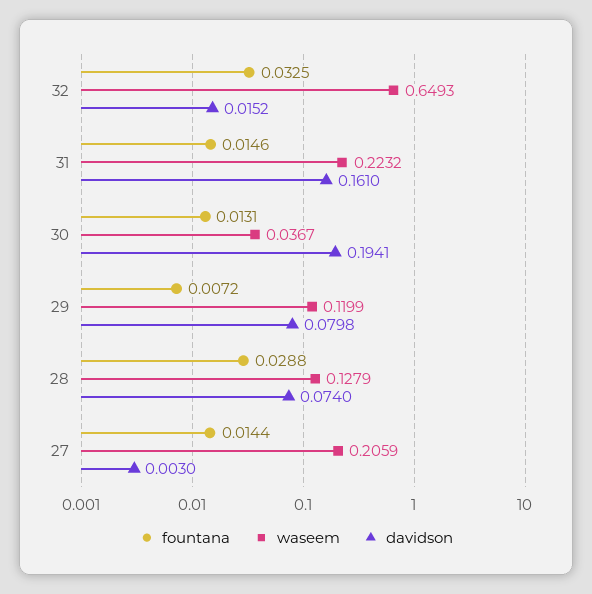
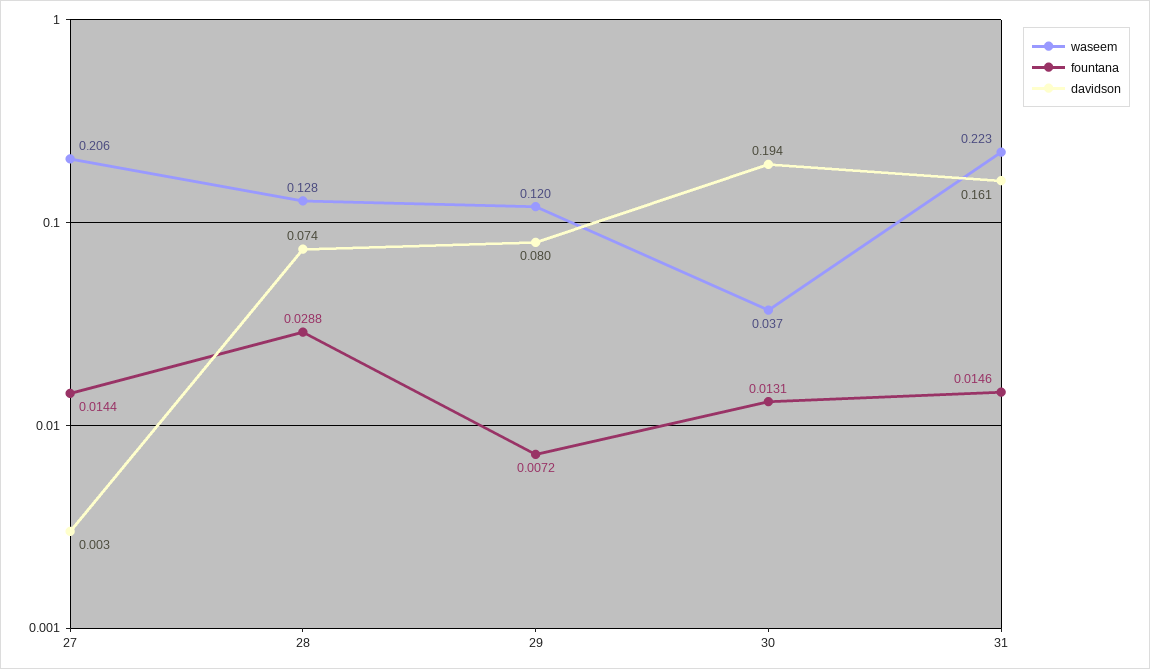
  {
    "fountana": {
-     "32": 0.0325,
      "31": 0.0146,
      "30": 0.0131,
      "29": 0.0072,
      "28": 0.0288,
      "27": 0.0144
    },
    "waseem": {
-     "32": 0.6493,
      "31": 0.2232,
      "30": 0.0367,
      "29": 0.1199,
      "28": 0.1279,
      "27": 0.2059
    },
    "davidson": {
-     "32": 0.0152,
      "31": 0.161,
      "30": 0.1941,
      "29": 0.0798,
      "28": 0.074,
      "27": 0.003
    }
  }

